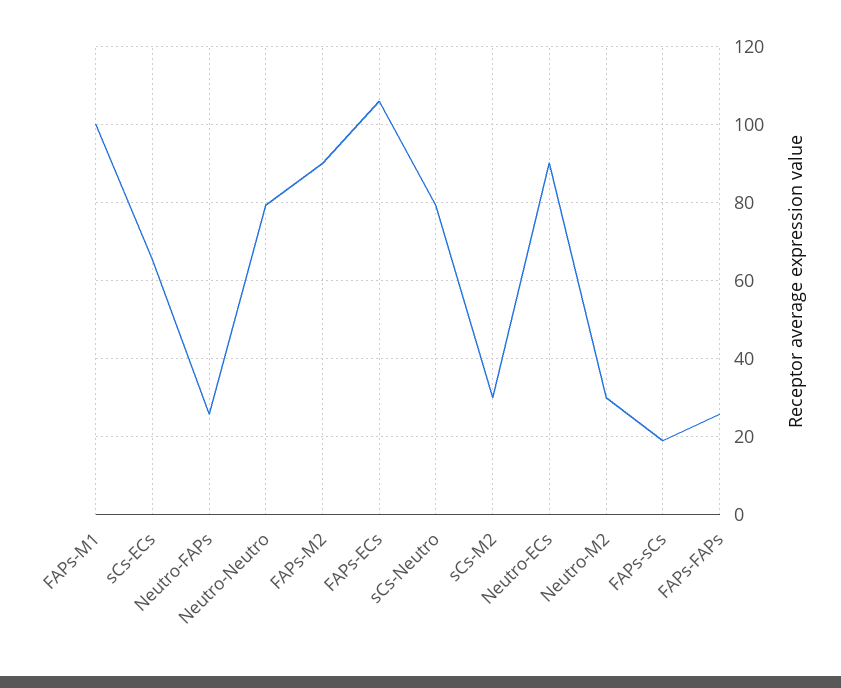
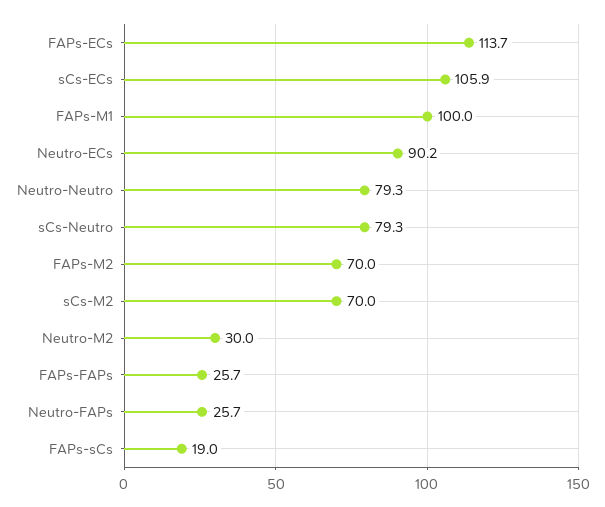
  {
    "FAPs-M1": 100,
-   "sCs-ECs": 66,
+   "sCs-ECs": 105.9,
    "Neutro-FAPs": 25.7,
    "Neutro-Neutro": 79.3,
-   "FAPs-M2": 90,
+   "FAPs-M2": 70,
-   "FAPs-ECs": 106,
+   "FAPs-ECs": 113.7,
    "sCs-Neutro": 79.3,
-   "sCs-M2": 30,
+   "sCs-M2": 70,
    "Neutro-ECs": 90.2,
    "Neutro-M2": 30,
    "FAPs-sCs": 19,
    "FAPs-FAPs": 25.7
  }

